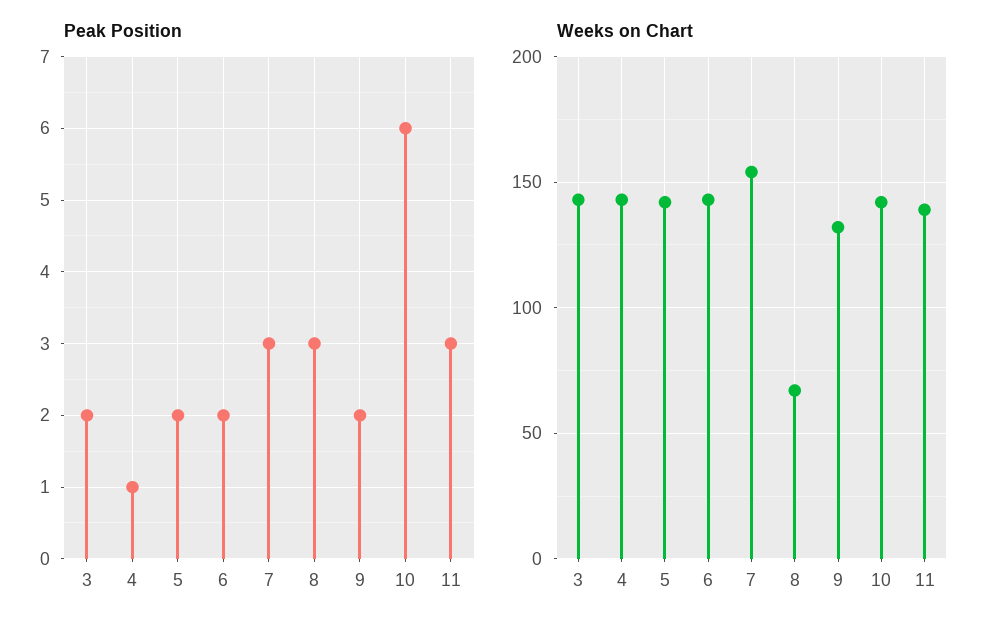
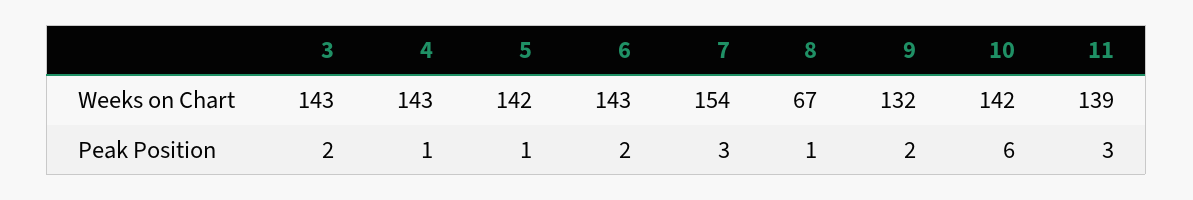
  {
    "Peak Position": {
      "3": 2,
      "4": 1,
-     "5": 2,
+     "5": 1,
      "6": 2,
      "7": 3,
-     "8": 3,
+     "8": 1,
      "9": 2,
      "10": 6,
      "11": 3
    },
    "Weeks on Chart": {
      "3": 143,
      "4": 143,
      "5": 142,
      "6": 143,
      "7": 154,
      "8": 67,
      "9": 132,
      "10": 142,
      "11": 139
    }
  }

